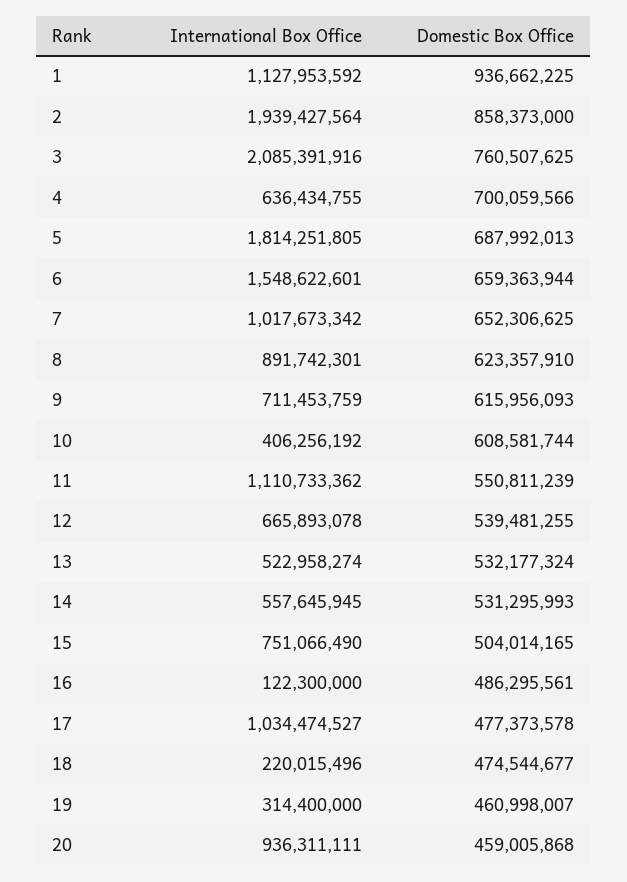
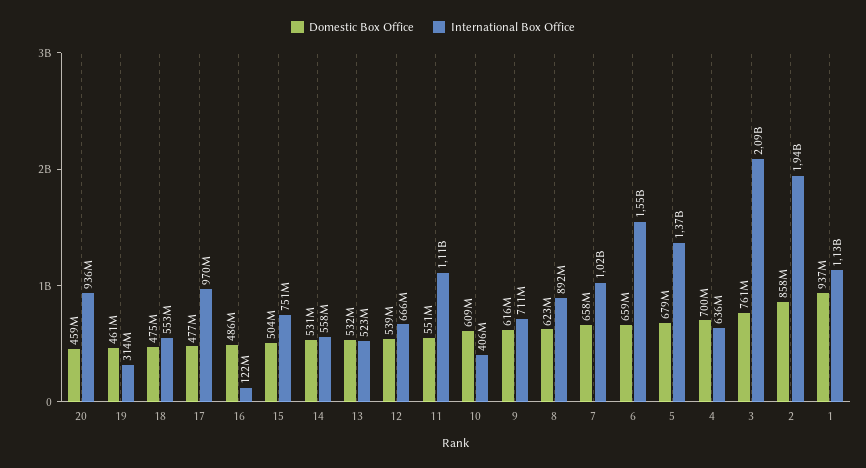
  {
    "International Box Office": {
      "1": 1127953592,
      "2": 1939427564,
      "3": 2085391916,
      "4": 636434755,
-     "5": 1814251805,
+     "5": 1370000000,
      "6": 1548622601,
      "7": 1017673342,
      "8": 891742301,
      "9": 711453759,
      "10": 406256192,
      "11": 1110733362,
      "12": 665893078,
      "13": 522958274,
      "14": 557645945,
      "15": 751066490,
      "16": 122300000,
-     "17": 1034474527,
+     "17": 970000000,
-     "18": 220015496,
+     "18": 553000000,
      "19": 314400000,
      "20": 936311111
    },
    "Domestic Box Office": {
      "1": 936662225,
      "2": 858373000,
      "3": 760507625,
      "4": 700059566,
-     "5": 687992013,
+     "5": 679000000,
      "6": 659363944,
-     "7": 652306625,
+     "7": 658000000,
      "8": 623357910,
      "9": 615956093,
      "10": 608581744,
      "11": 550811239,
      "12": 539481255,
      "13": 532177324,
      "14": 531295993,
      "15": 504014165,
      "16": 486295561,
      "17": 477373578,
      "18": 474544677,
      "19": 460998007,
      "20": 459005868
    }
  }

